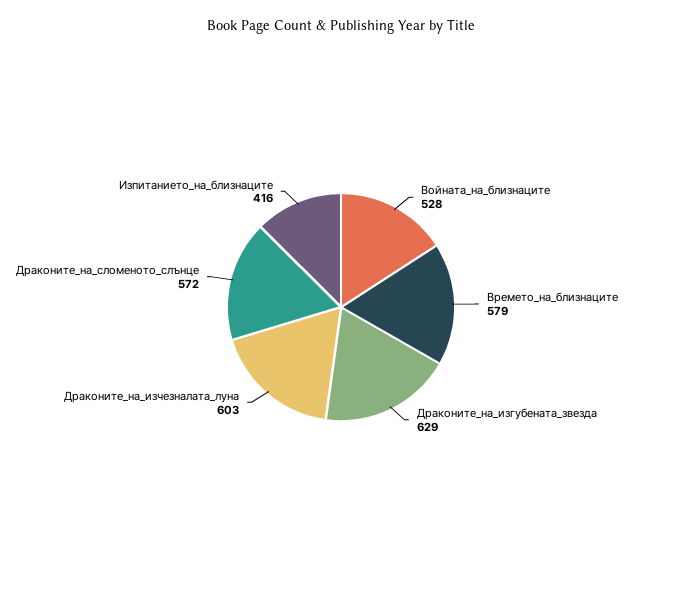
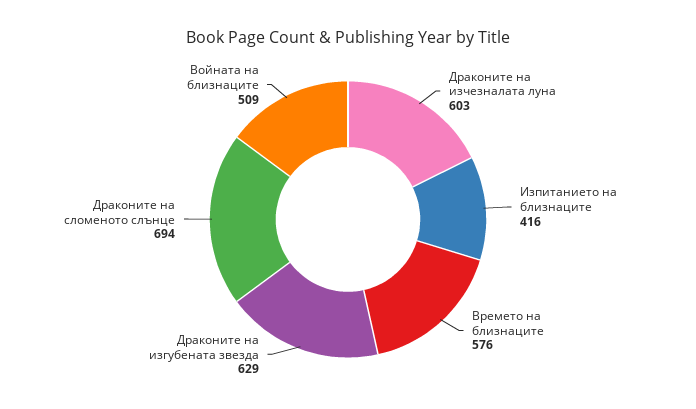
  {
-   "Войната_на_близнаците": 528,
+   "Войната_на_близнаците": 509,
-   "Времето_на_близнаците": 579,
+   "Времето_на_близнаците": 576,
    "Драконите_на_изгубената_звезда": 629,
    "Драконите_на_изчезналата_луна": 603,
-   "Драконите_на_сломеното_слънце": 572,
+   "Драконите_на_сломеното_слънце": 694,
    "Изпитанието_на_близнаците": 416
  }

